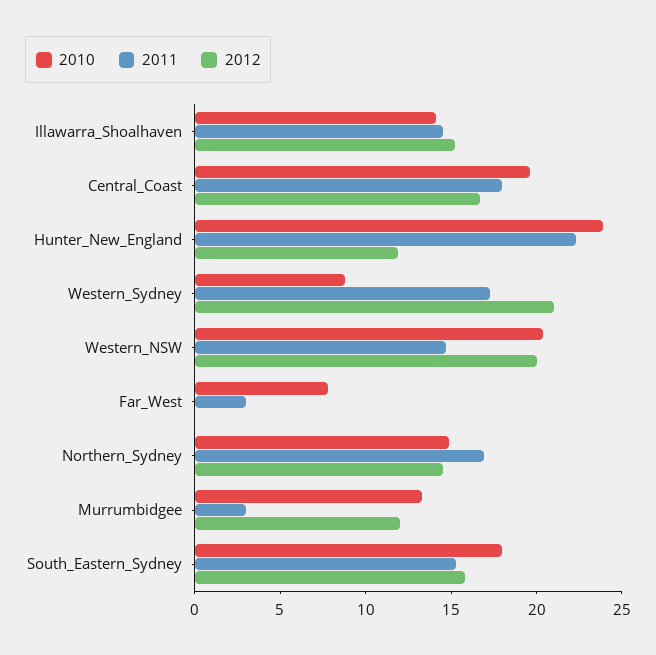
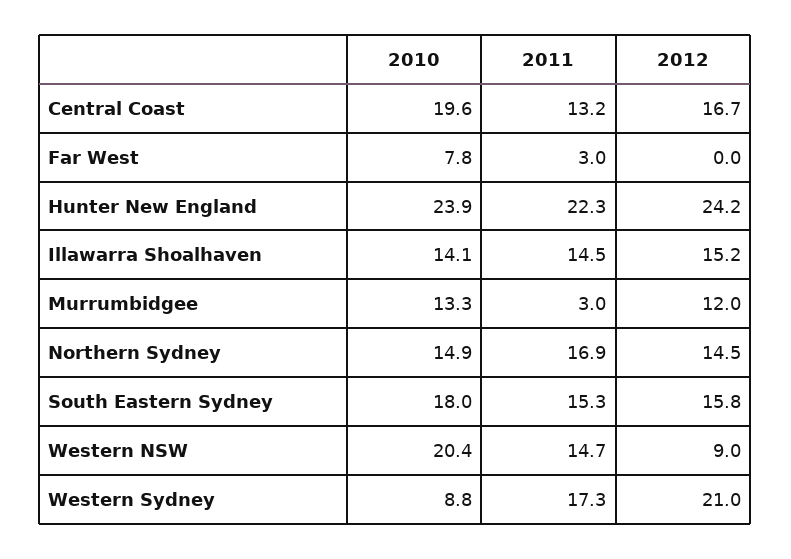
  {
    "2010": {
      "Illawarra_Shoalhaven": 14.1,
      "Central_Coast": 19.6,
      "Hunter_New_England": 23.9,
      "Western_Sydney": 8.8,
      "Western_NSW": 20.4,
      "Far_West": 7.8,
      "Northern_Sydney": 14.9,
      "Murrumbidgee": 13.3,
      "South_Eastern_Sydney": 18
    },
    "2011": {
      "Illawarra_Shoalhaven": 14.5,
-     "Central_Coast": 18,
+     "Central_Coast": 13.2,
      "Hunter_New_England": 22.3,
      "Western_Sydney": 17.3,
      "Western_NSW": 14.7,
      "Far_West": 3,
      "Northern_Sydney": 16.9,
      "Murrumbidgee": 3,
      "South_Eastern_Sydney": 15.3
    },
    "2012": {
      "Illawarra_Shoalhaven": 15.2,
      "Central_Coast": 16.7,
-     "Hunter_New_England": 12,
+     "Hunter_New_England": 24.2,
      "Western_Sydney": 21,
-     "Western_NSW": 20,
+     "Western_NSW": 9,
      "Far_West": 0,
      "Northern_Sydney": 14.5,
      "Murrumbidgee": 12,
      "South_Eastern_Sydney": 15.8
    }
  }

